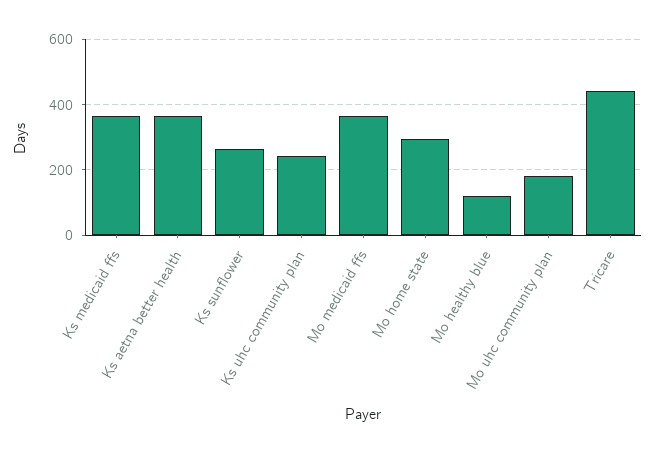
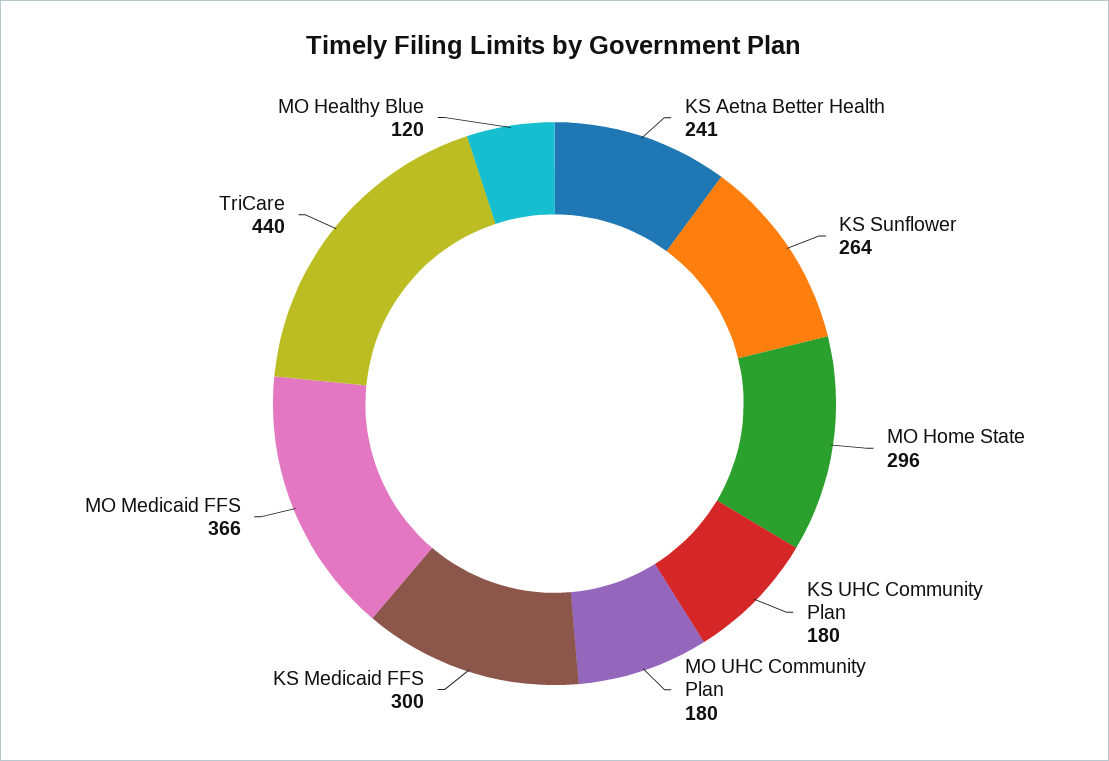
  {
-   "Ks medicaid ffs": 360,
+   "Ks medicaid ffs": 300,
-   "Ks aetna better health": 360,
+   "Ks aetna better health": 241,
    "Ks sunflower": 264,
-   "Ks uhc community plan": 240,
+   "Ks uhc community plan": 180,
    "Mo medicaid ffs": 366,
    "Mo home state": 296,
    "Mo healthy blue": 120,
    "Mo uhc community plan": 180,
    "Tricare": 440
  }

